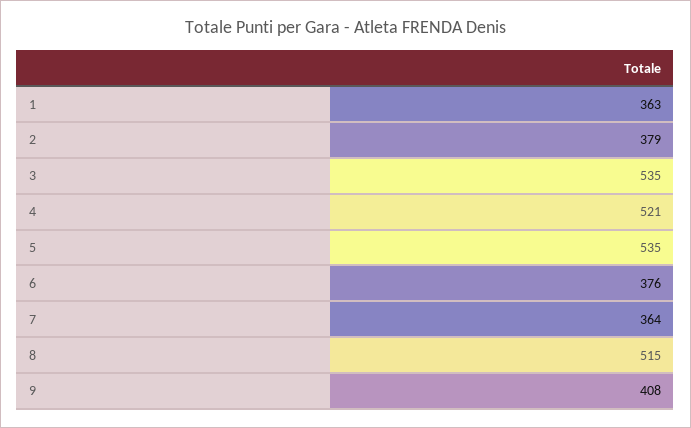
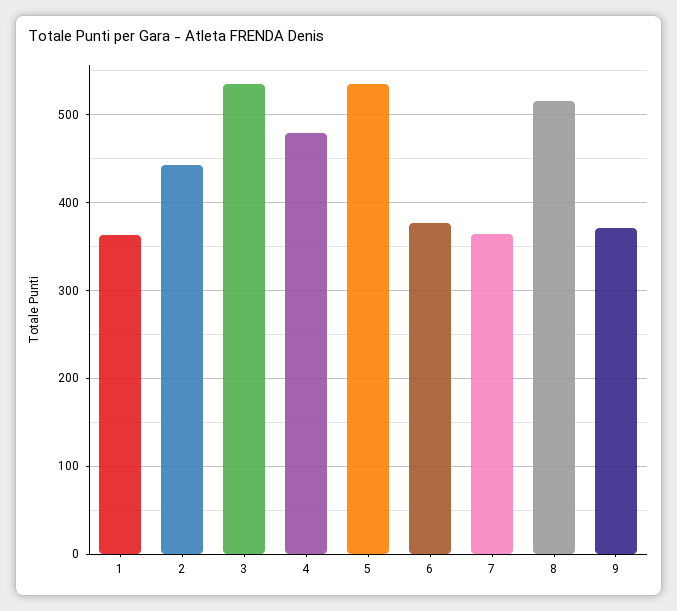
  {
    "1": 363,
-   "2": 379,
+   "2": 440,
    "3": 535,
-   "4": 521,
+   "4": 480,
    "5": 535,
    "6": 376,
    "7": 364,
    "8": 515,
-   "9": 408
+   "9": 370
  }

